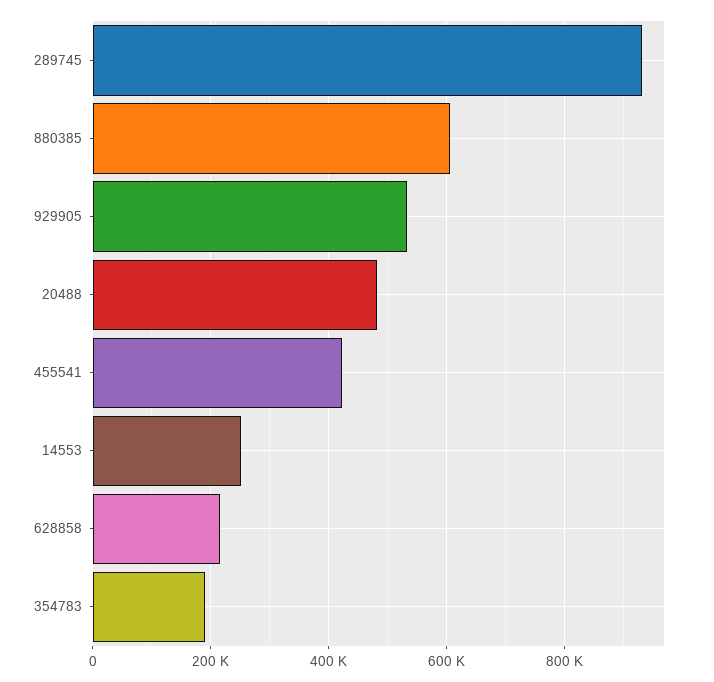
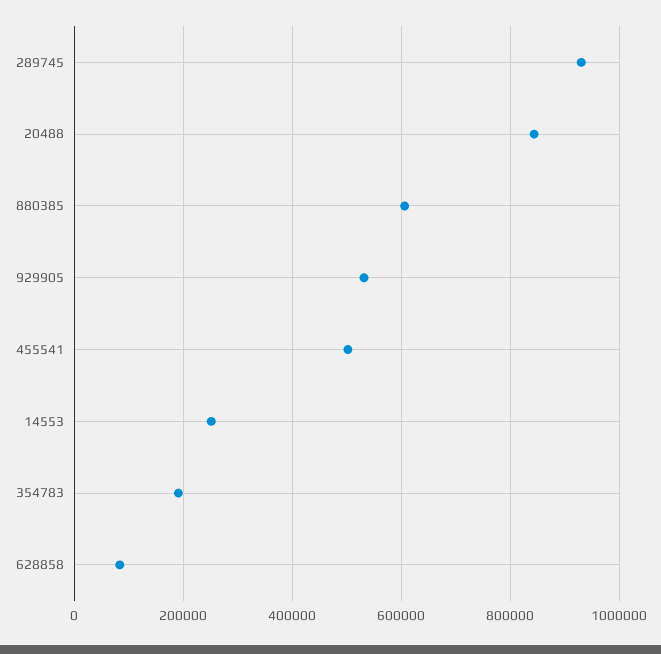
  {
    "289745": 940000,
    "880385": 600000,
    "929905": 540000,
-   "20488": 480000,
+   "20488": 840000,
-   "455541": 420000,
+   "455541": 500000,
    "14553": 260000,
-   "628858": 220000,
+   "628858": 80000,
    "354783": 200000
  }

